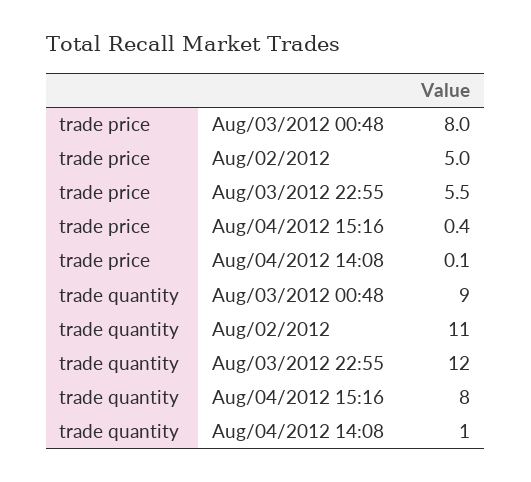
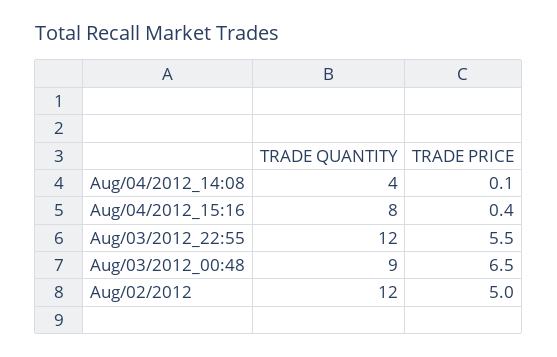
  {
    "trade price": {
-     "Aug/03/2012 00:48": 8,
+     "Aug/03/2012 00:48": 6.5,
      "Aug/02/2012": 5,
      "Aug/03/2012 22:55": 5.5,
      "Aug/04/2012 15:16": 0.4,
      "Aug/04/2012 14:08": 0.1
    },
    "trade quantity": {
      "Aug/03/2012 00:48": 9,
-     "Aug/02/2012": 11,
+     "Aug/02/2012": 12,
      "Aug/03/2012 22:55": 12,
      "Aug/04/2012 15:16": 8,
-     "Aug/04/2012 14:08": 1
+     "Aug/04/2012 14:08": 4
    }
  }

